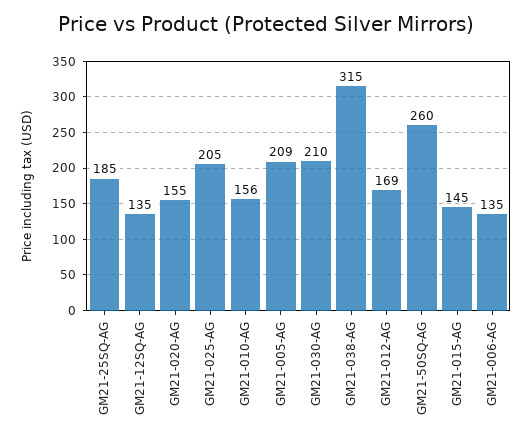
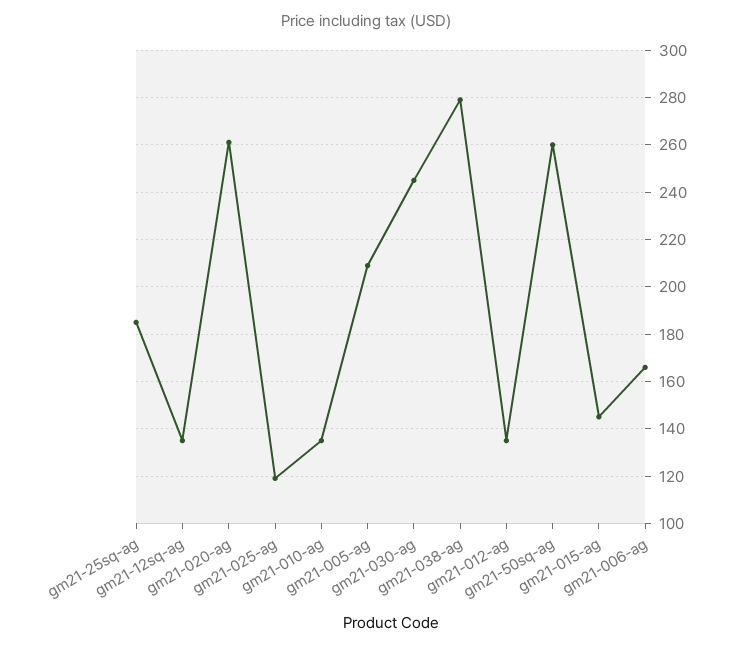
  {
    "GM21-25SQ-AG": 185,
    "GM21-12SQ-AG": 135,
-   "GM21-020-AG": 155,
+   "GM21-020-AG": 260,
-   "GM21-025-AG": 205,
+   "GM21-025-AG": 120,
-   "GM21-010-AG": 156,
+   "GM21-010-AG": 135,
    "GM21-005-AG": 209,
-   "GM21-030-AG": 210,
+   "GM21-030-AG": 245,
-   "GM21-038-AG": 315,
+   "GM21-038-AG": 280,
-   "GM21-012-AG": 169,
+   "GM21-012-AG": 135,
    "GM21-50SQ-AG": 260,
    "GM21-015-AG": 145,
-   "GM21-006-AG": 135
+   "GM21-006-AG": 165
  }

